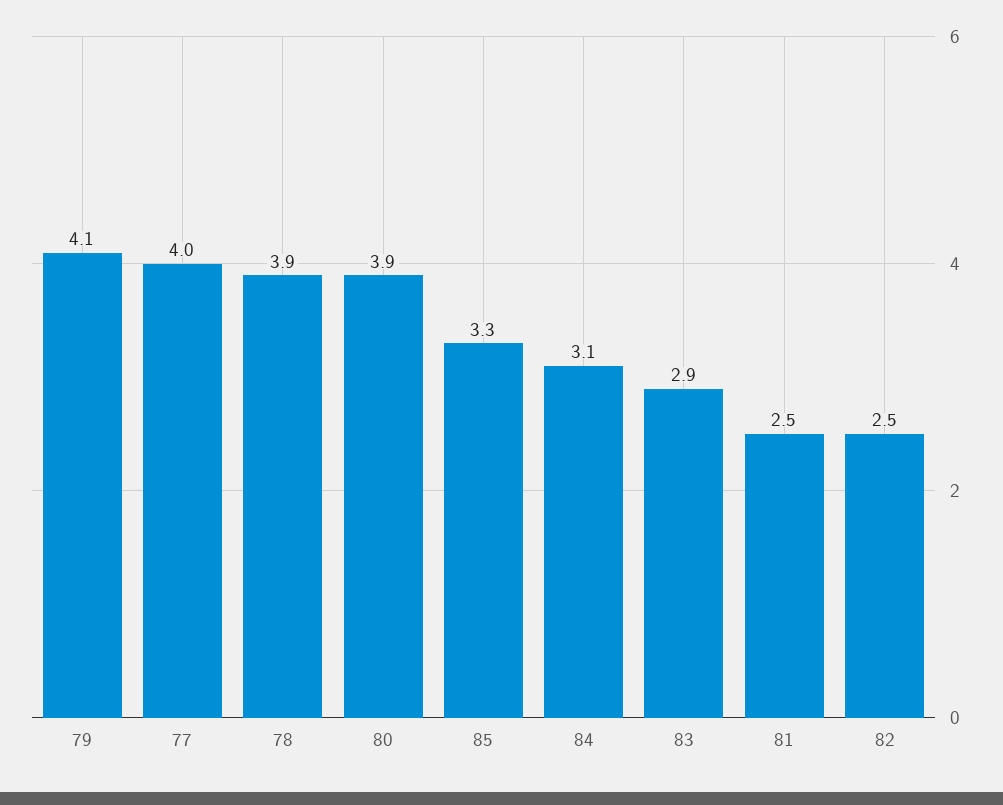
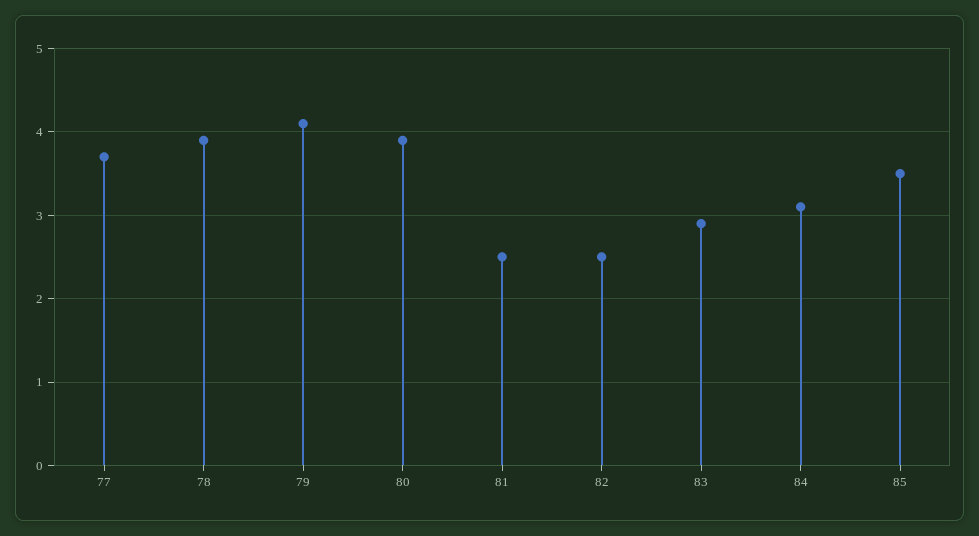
  {
    "79": 4.1,
-   "77": 4,
+   "77": 3.7,
    "78": 3.9,
    "80": 3.9,
-   "85": 3.3,
+   "85": 3.5,
    "84": 3.1,
    "83": 2.9,
    "81": 2.5,
    "82": 2.5
  }

